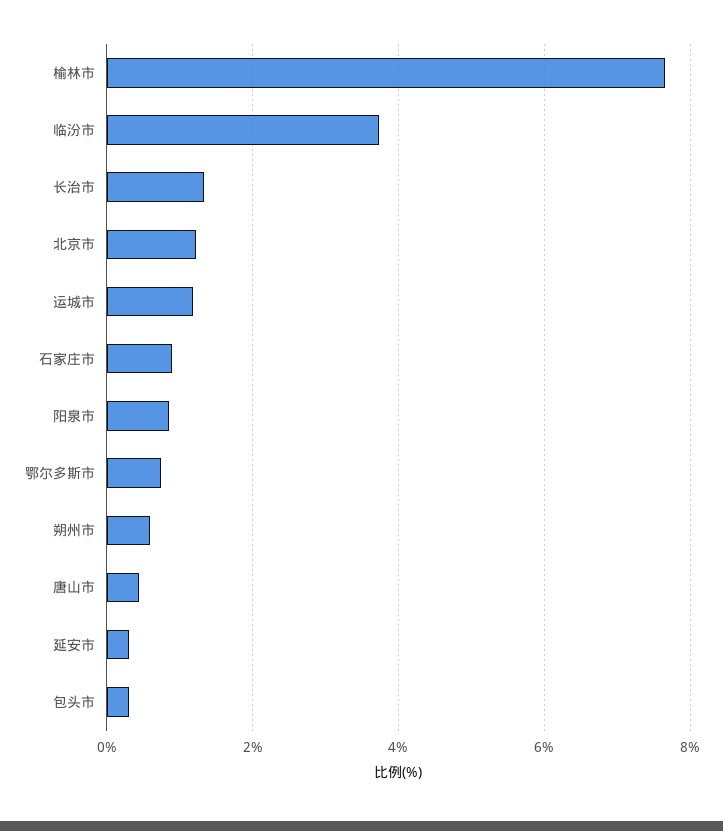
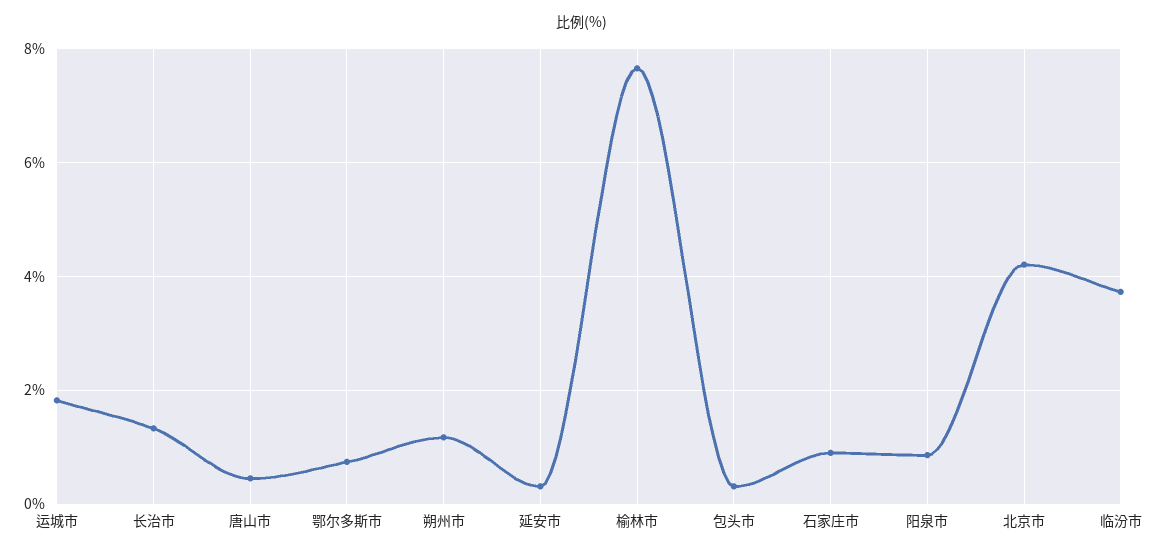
  {
    "榆林市": 7.6,
    "临汾市": 3.8,
    "长治市": 1.4,
-   "北京市": 1.2,
+   "北京市": 4.2,
-   "运城市": 1.2,
+   "运城市": 1.8,
    "石家庄市": 1,
    "阳泉市": 0.8,
    "鄂尔多斯市": 0.8,
-   "朔州市": 0.6,
+   "朔州市": 1.2,
    "唐山市": 0.4,
    "延安市": 0.4,
    "包头市": 0.4
  }

